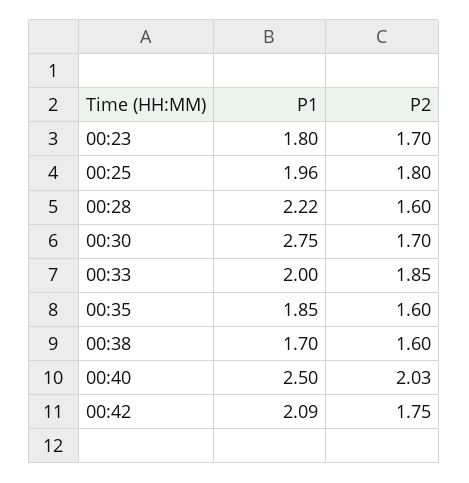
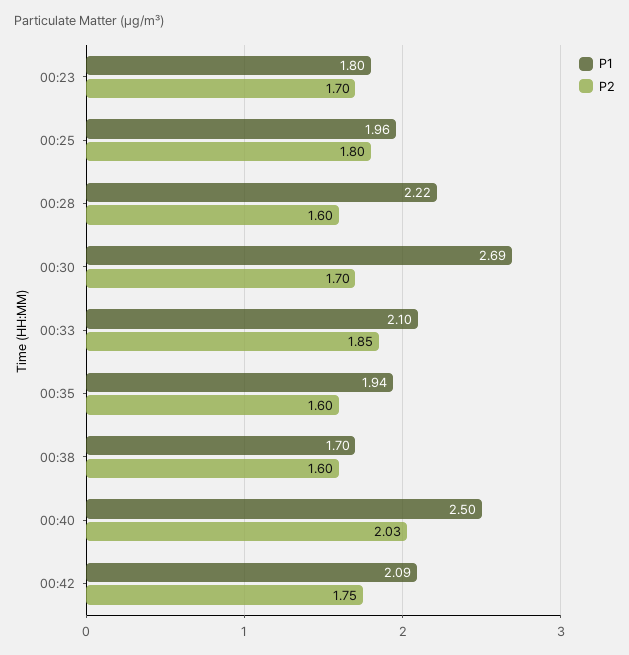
  {
    "P1": {
      "00:23": 1.8,
      "00:25": 1.96,
      "00:28": 2.22,
-     "00:30": 2.75,
+     "00:30": 2.69,
-     "00:33": 2,
+     "00:33": 2.1,
-     "00:35": 1.85,
+     "00:35": 1.94,
      "00:38": 1.7,
      "00:40": 2.5,
      "00:42": 2.09
    },
    "P2": {
      "00:23": 1.7,
      "00:25": 1.8,
      "00:28": 1.6,
      "00:30": 1.7,
      "00:33": 1.85,
      "00:35": 1.6,
      "00:38": 1.6,
      "00:40": 2.03,
      "00:42": 1.75
    }
  }

